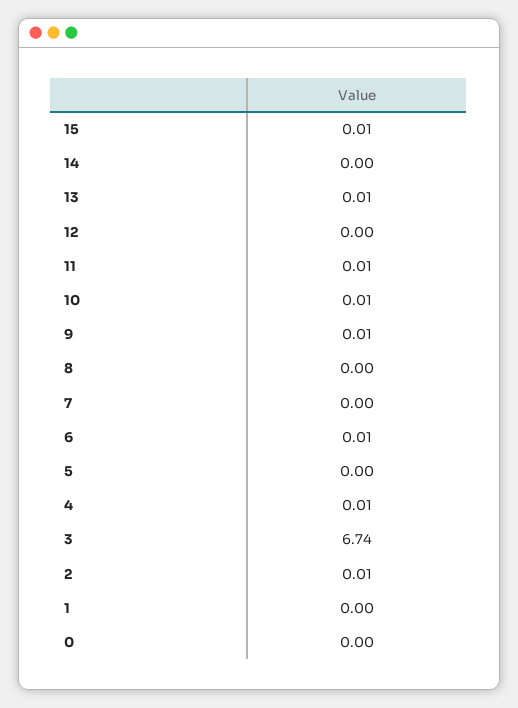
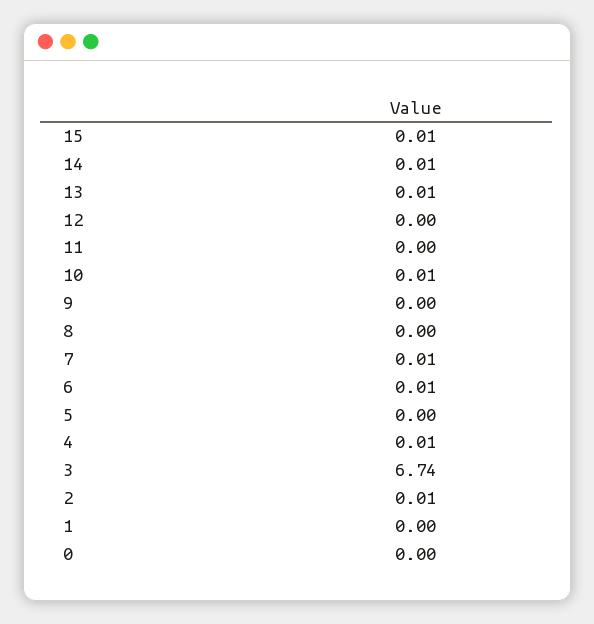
  {
    "15": 0.01,
-   "14": 0,
+   "14": 0.01,
    "13": 0.01,
    "12": 0,
-   "11": 0.01,
+   "11": 0,
    "10": 0.01,
-   "9": 0.01,
+   "9": 0,
    "8": 0,
-   "7": 0,
+   "7": 0.01,
    "6": 0.01,
    "5": 0,
    "4": 0.01,
    "3": 6.74,
    "2": 0.01,
    "1": 0,
    "0": 0
  }

